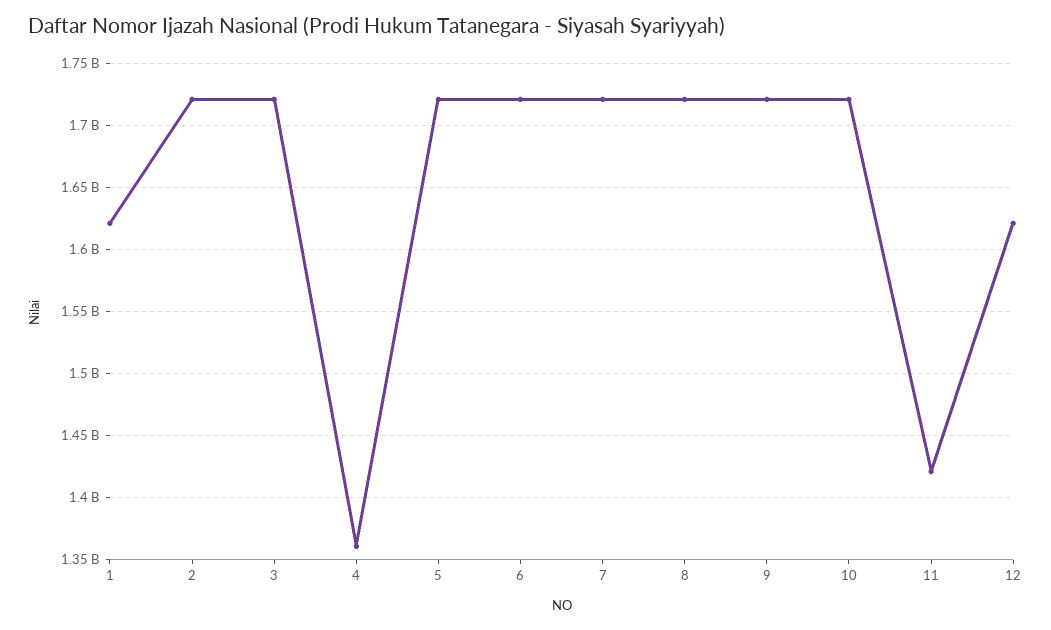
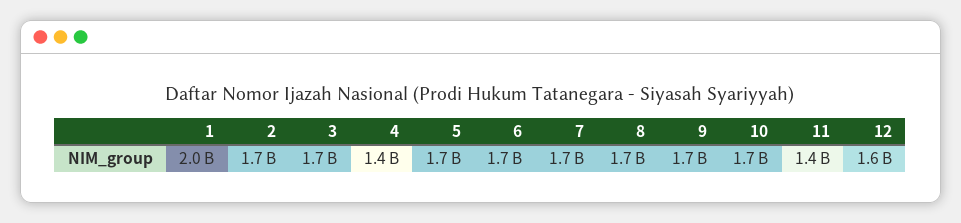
  {
-   "1": 1620000000,
+   "1": 2000000000,
    "2": 1700000000,
    "3": 1700000000,
    "4": 1400000000,
    "5": 1700000000,
    "6": 1700000000,
    "7": 1700000000,
    "8": 1700000000,
    "9": 1700000000,
    "10": 1700000000,
    "11": 1400000000,
    "12": 1600000000
  }

